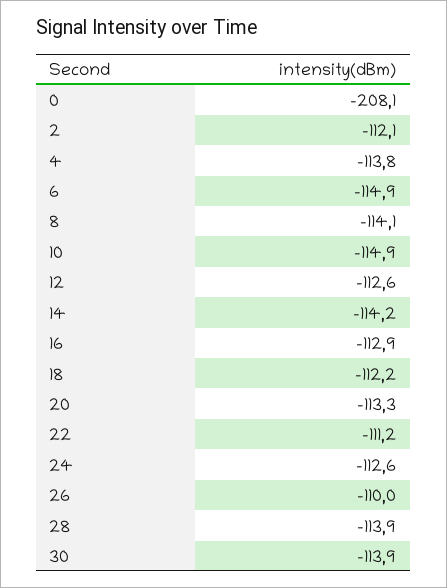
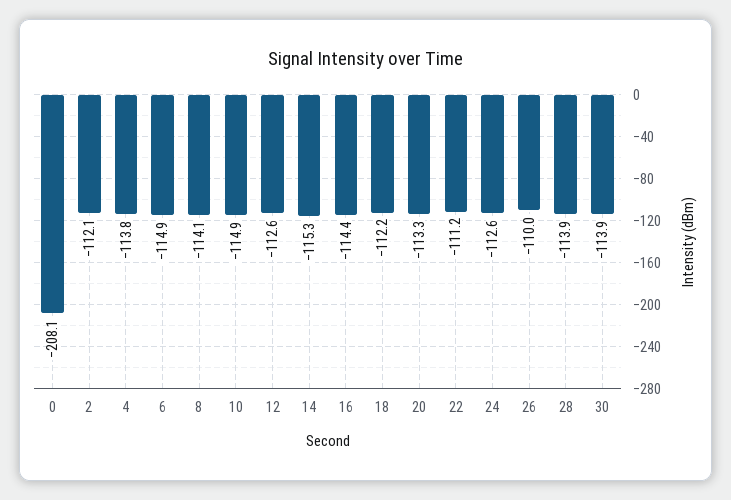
  {
    "0": -208.1,
    "2": -112.1,
    "4": -113.8,
    "6": -114.9,
    "8": -114.1,
    "10": -114.9,
    "12": -112.6,
-   "14": -114.2,
+   "14": -115.3,
-   "16": -112.9,
+   "16": -114.4,
    "18": -112.2,
    "20": -113.3,
    "22": -111.2,
    "24": -112.6,
    "26": -110,
    "28": -113.9,
    "30": -113.9
  }

